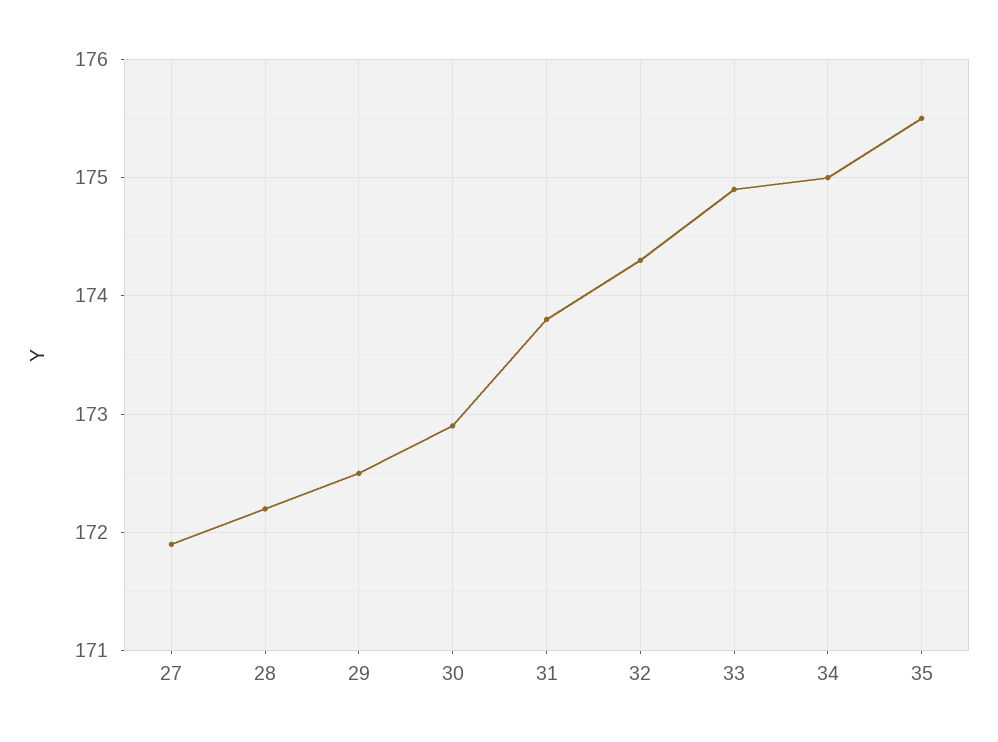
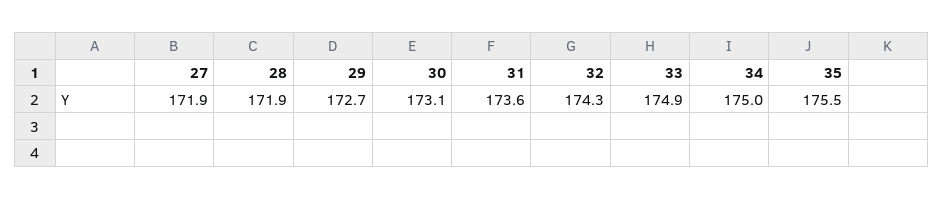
  {
    "27": 171.9,
-   "28": 172.2,
+   "28": 171.9,
-   "29": 172.5,
+   "29": 172.7,
-   "30": 172.9,
+   "30": 173.1,
-   "31": 173.8,
+   "31": 173.6,
    "32": 174.3,
    "33": 174.9,
    "34": 175,
    "35": 175.5
  }

